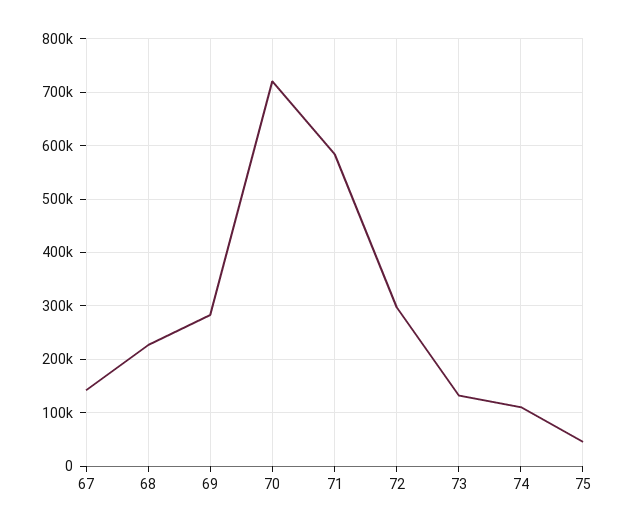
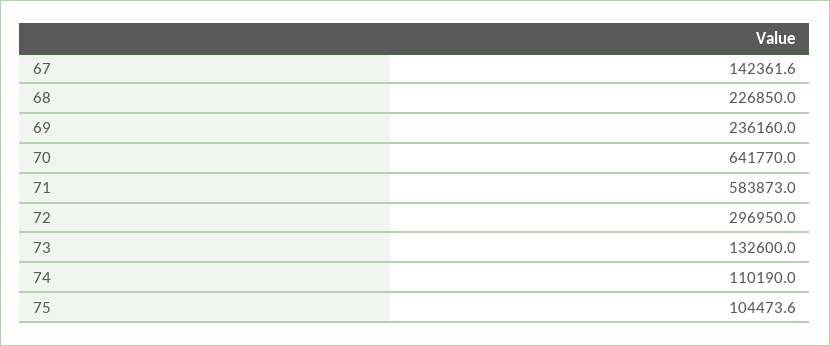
  {
    "67": 142361.6,
    "68": 226850,
-   "69": 280000,
+   "69": 236160,
-   "70": 720000,
+   "70": 641770,
    "71": 583873,
    "72": 296950,
    "73": 132600,
    "74": 110190,
-   "75": 40000
+   "75": 104473.6
  }

